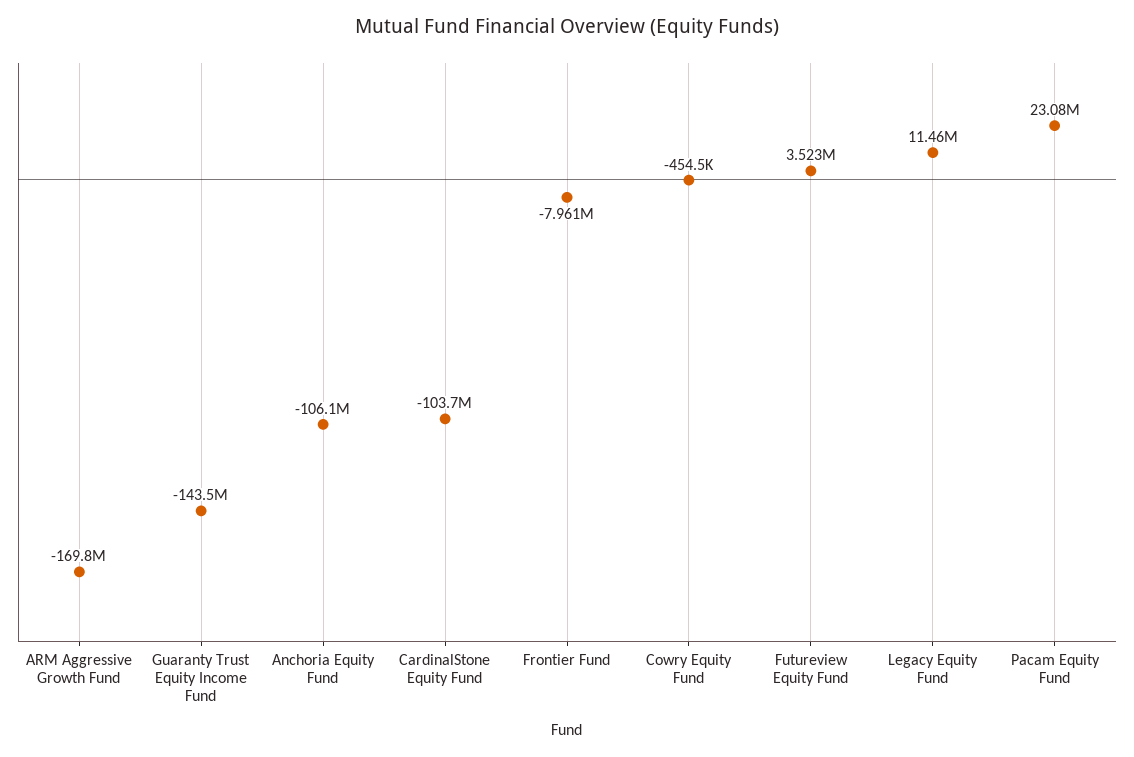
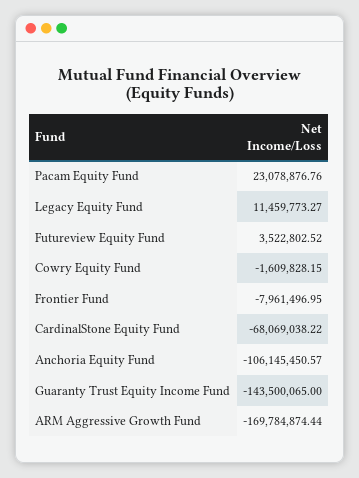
  {
    "ARM Aggressive Growth Fund": -169784874.44,
    "Guaranty Trust Equity Income Fund": -143500065,
    "Anchoria Equity Fund": -106145450.57,
-   "CardinalStone Equity Fund": -103700000,
+   "CardinalStone Equity Fund": -68069038.22,
    "Frontier Fund": -7961496.95,
-   "Cowry Equity Fund": -454500,
+   "Cowry Equity Fund": -1609828.15,
    "Futureview Equity Fund": 3522802.52,
    "Legacy Equity Fund": 11459773.27,
    "Pacam Equity Fund": 23078876.76
  }

